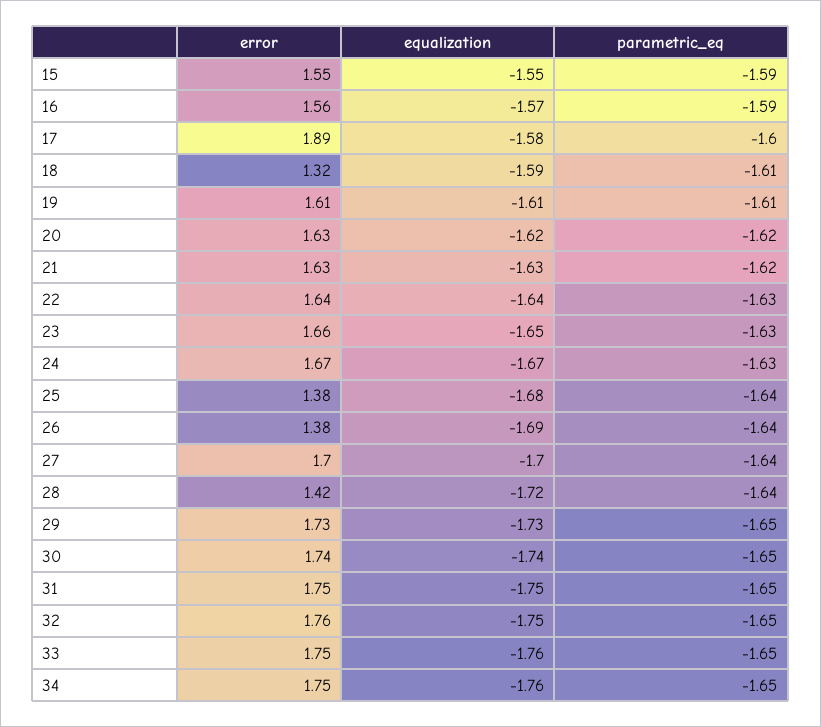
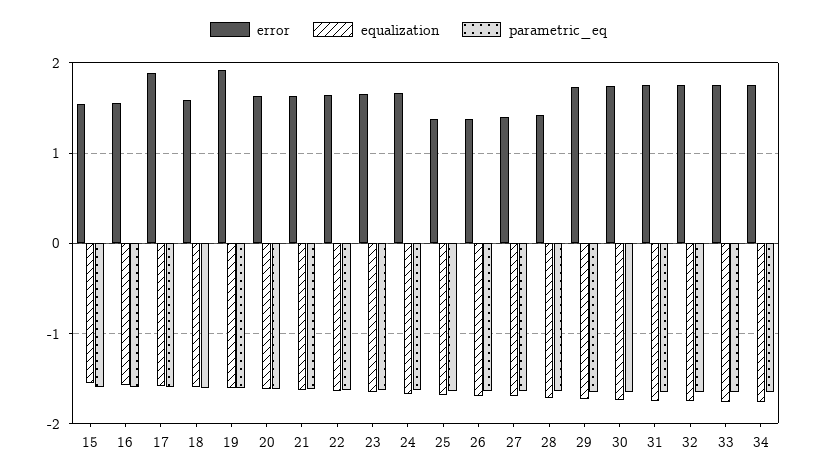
  {
    "error": {
      "15": 1.55,
      "16": 1.56,
      "17": 1.89,
-     "18": 1.32,
+     "18": 1.6,
-     "19": 1.61,
+     "19": 1.9,
      "20": 1.63,
      "21": 1.63,
      "22": 1.64,
      "23": 1.66,
      "24": 1.67,
      "25": 1.38,
      "26": 1.38,
-     "27": 1.7,
+     "27": 1.4,
      "28": 1.42,
      "29": 1.73,
      "30": 1.74,
      "31": 1.75,
      "32": 1.76,
      "33": 1.75,
      "34": 1.75
    },
    "equalization": {
      "15": -1.55,
      "16": -1.57,
      "17": -1.58,
      "18": -1.59,
      "19": -1.61,
      "20": -1.62,
      "21": -1.63,
      "22": -1.64,
      "23": -1.65,
      "24": -1.67,
      "25": -1.68,
      "26": -1.69,
      "27": -1.7,
      "28": -1.72,
      "29": -1.73,
      "30": -1.74,
      "31": -1.75,
      "32": -1.75,
      "33": -1.76,
      "34": -1.76
    },
    "parametric_eq": {
      "15": -1.59,
      "16": -1.59,
      "17": -1.6,
      "18": -1.61,
      "19": -1.61,
      "20": -1.62,
      "21": -1.62,
      "22": -1.63,
      "23": -1.63,
      "24": -1.63,
      "25": -1.64,
      "26": -1.64,
      "27": -1.64,
      "28": -1.64,
      "29": -1.65,
      "30": -1.65,
      "31": -1.65,
      "32": -1.65,
      "33": -1.65,
      "34": -1.65
    }
  }

